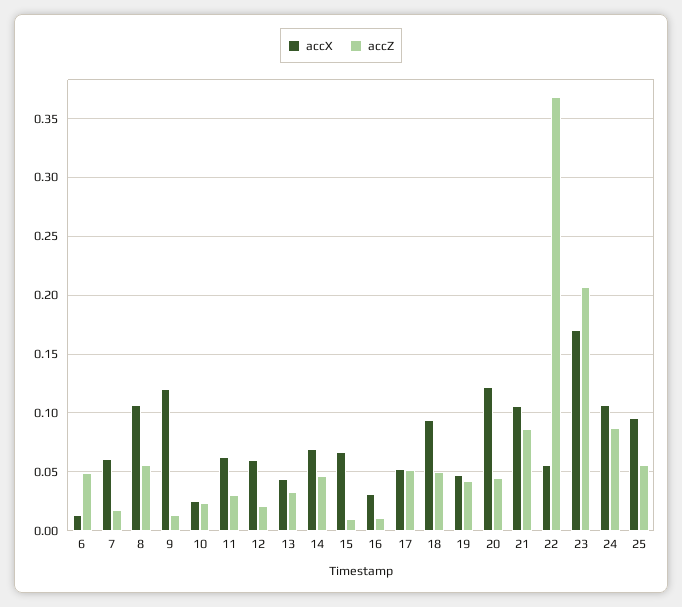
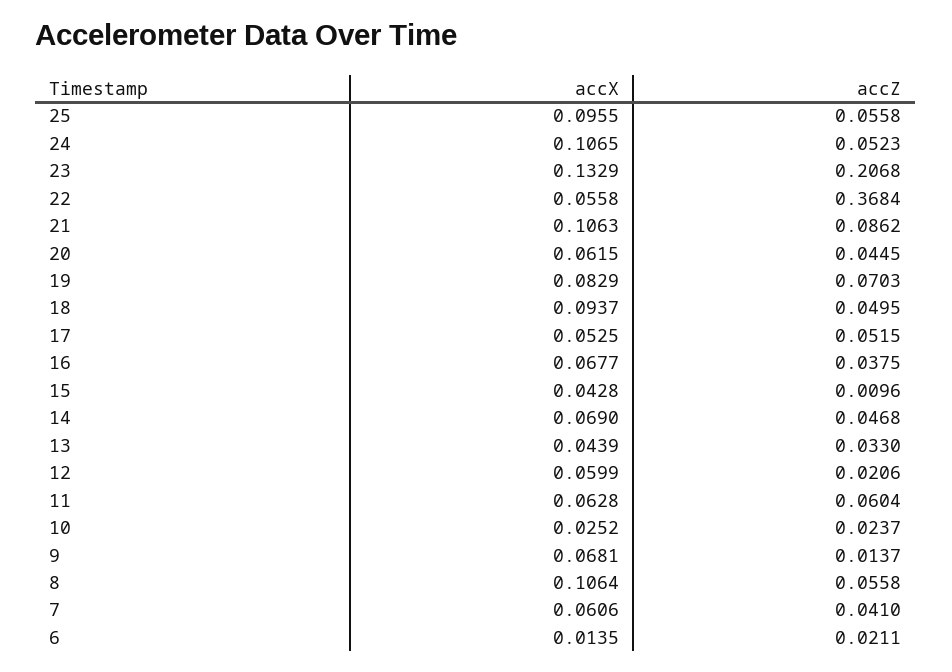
  {
    "accX": {
      "6": 0.0135,
      "7": 0.0606,
      "8": 0.1064,
-     "9": 0.12,
+     "9": 0.0681,
      "10": 0.0252,
      "11": 0.0628,
      "12": 0.0599,
      "13": 0.0439,
      "14": 0.069,
-     "15": 0.07,
+     "15": 0.0428,
-     "16": 0.03,
+     "16": 0.0677,
      "17": 0.0525,
      "18": 0.0937,
-     "19": 0.05,
+     "19": 0.0829,
-     "20": 0.12,
+     "20": 0.0615,
      "21": 0.1063,
      "22": 0.0558,
-     "23": 0.17,
+     "23": 0.1329,
      "24": 0.1065,
      "25": 0.0955
    },
    "accZ": {
-     "6": 0.05,
+     "6": 0.0211,
-     "7": 0.02,
+     "7": 0.041,
      "8": 0.0558,
      "9": 0.0137,
      "10": 0.0237,
-     "11": 0.03,
+     "11": 0.0604,
      "12": 0.0206,
      "13": 0.033,
      "14": 0.0468,
      "15": 0.0096,
-     "16": 0.01,
+     "16": 0.0375,
      "17": 0.0515,
      "18": 0.0495,
-     "19": 0.04,
+     "19": 0.0703,
      "20": 0.0445,
      "21": 0.0862,
      "22": 0.3684,
      "23": 0.2068,
-     "24": 0.09,
+     "24": 0.0523,
      "25": 0.0558
    }
  }

